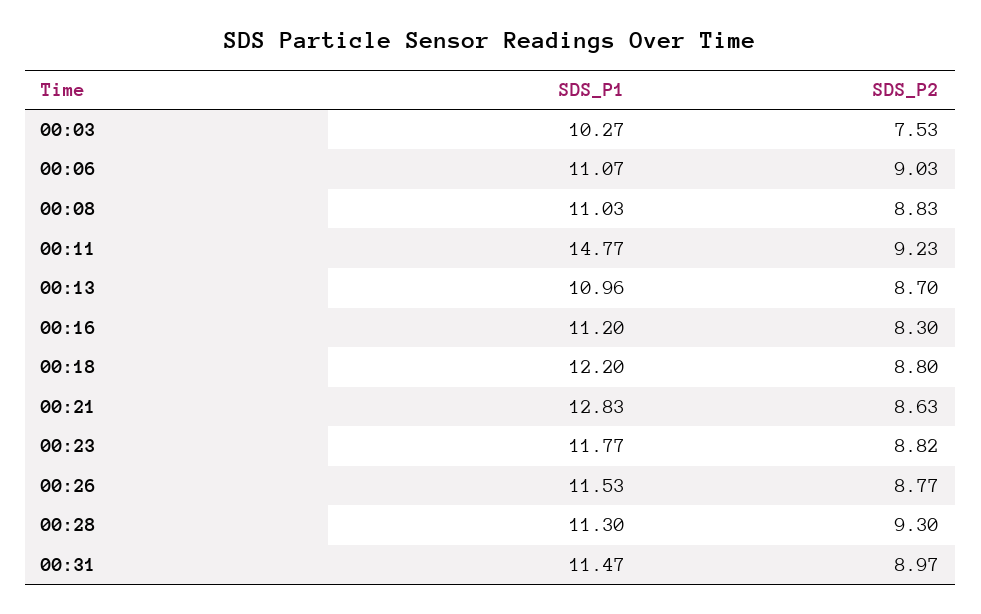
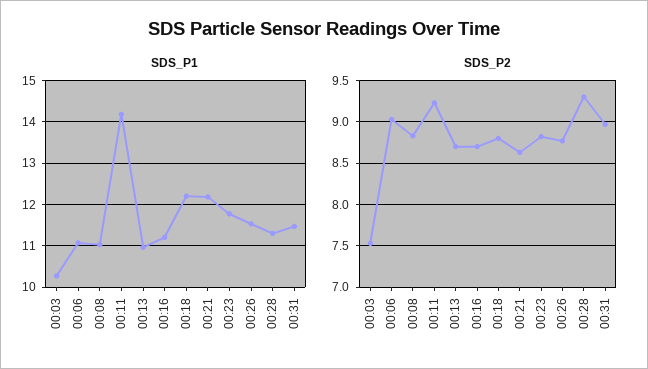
  {
    "SDS_P1": {
      "00:03": 10.27,
      "00:06": 11.07,
      "00:08": 11.03,
-     "00:11": 14.77,
+     "00:11": 14.2,
      "00:13": 10.96,
      "00:16": 11.2,
      "00:18": 12.2,
-     "00:21": 12.83,
+     "00:21": 12.2,
      "00:23": 11.77,
      "00:26": 11.53,
      "00:28": 11.3,
      "00:31": 11.47
    },
    "SDS_P2": {
      "00:03": 7.53,
      "00:06": 9.03,
      "00:08": 8.83,
      "00:11": 9.23,
      "00:13": 8.7,
-     "00:16": 8.3,
+     "00:16": 8.7,
      "00:18": 8.8,
      "00:21": 8.63,
      "00:23": 8.82,
      "00:26": 8.77,
      "00:28": 9.3,
      "00:31": 8.97
    }
  }

